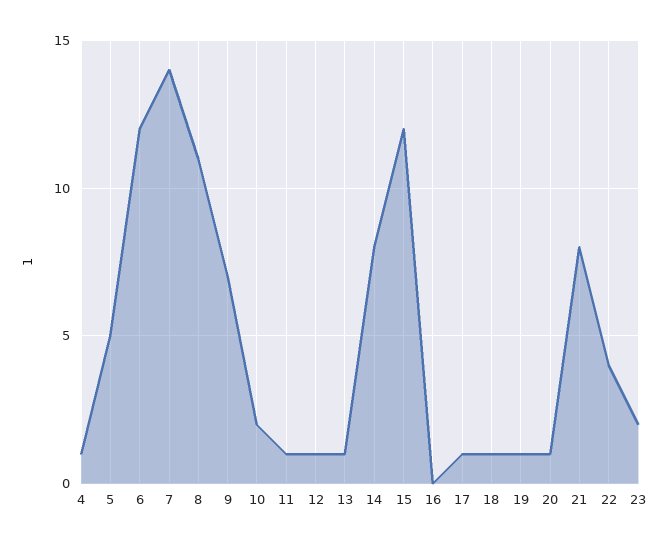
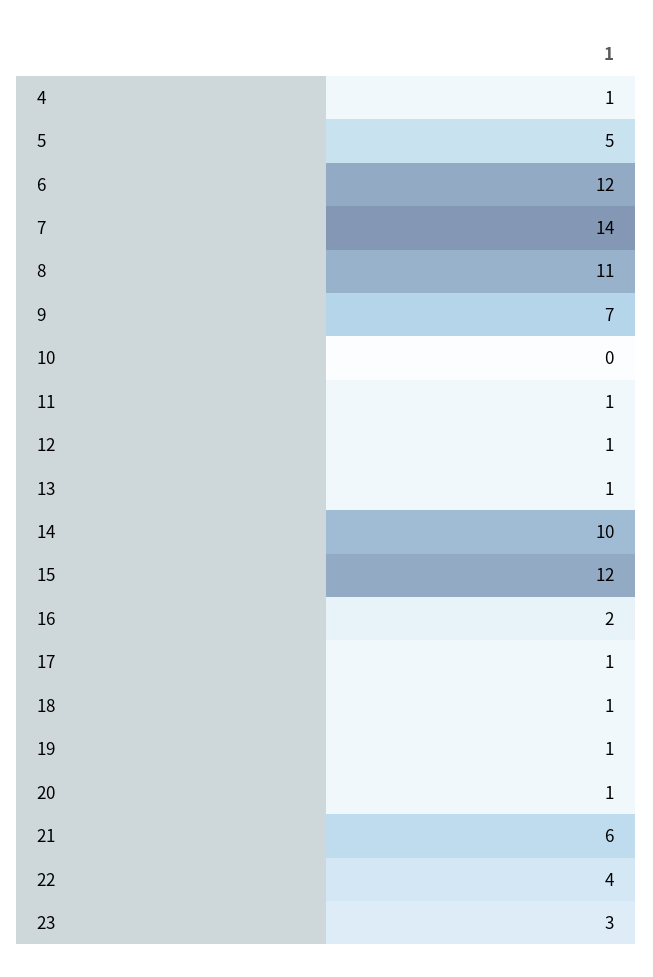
  {
    "4": 1,
    "5": 5,
    "6": 12,
    "7": 14,
    "8": 11,
    "9": 7,
-   "10": 2,
+   "10": 0,
    "11": 1,
    "12": 1,
    "13": 1,
-   "14": 8,
+   "14": 10,
    "15": 12,
-   "16": 0,
+   "16": 2,
    "17": 1,
    "18": 1,
    "19": 1,
    "20": 1,
-   "21": 8,
+   "21": 6,
    "22": 4,
-   "23": 2
+   "23": 3
  }

